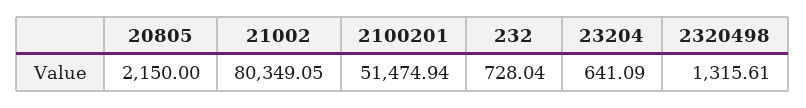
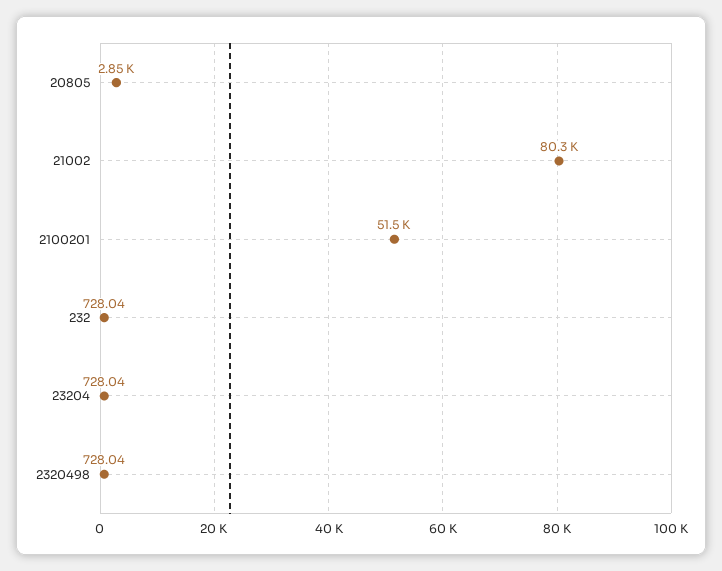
  {
-   "20805": 2150,
+   "20805": 2850,
    "21002": 80349.05,
    "2100201": 51474.94,
    "232": 728.04,
-   "23204": 641.09,
+   "23204": 728.04,
-   "2320498": 1315.61
+   "2320498": 728.04
  }

